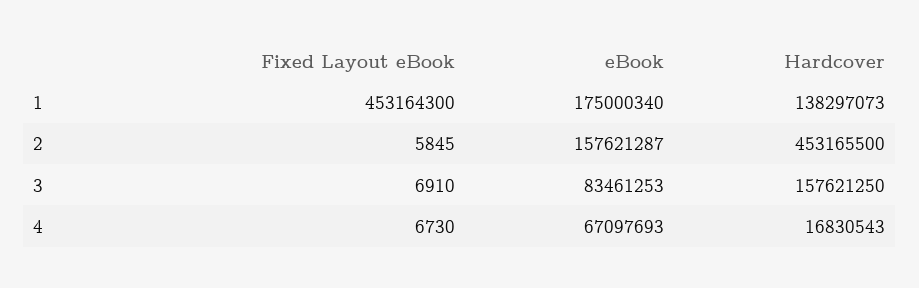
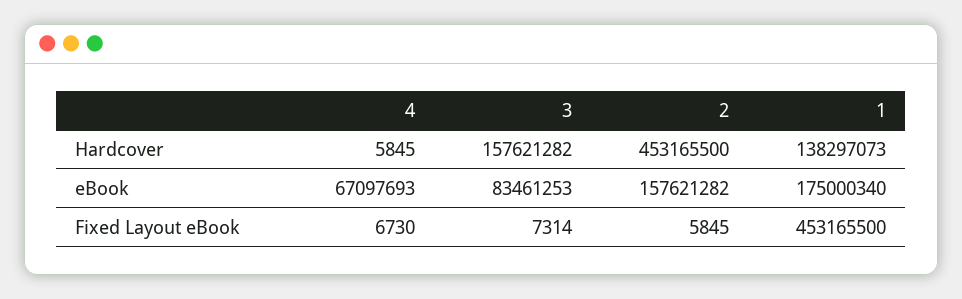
  {
    "Fixed Layout eBook": {
-     "1": 453164300,
+     "1": 453165500,
      "2": 5845,
-     "3": 6910,
+     "3": 7314,
      "4": 6730
    },
    "eBook": {
      "1": 175000340,
-     "2": 157621287,
+     "2": 157621282,
      "3": 83461253,
      "4": 67097693
    },
    "Hardcover": {
      "1": 138297073,
      "2": 453165500,
-     "3": 157621250,
+     "3": 157621282,
-     "4": 16830543
+     "4": 5845
    }
  }

